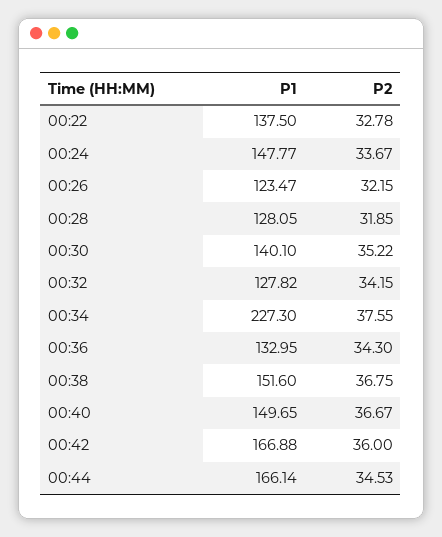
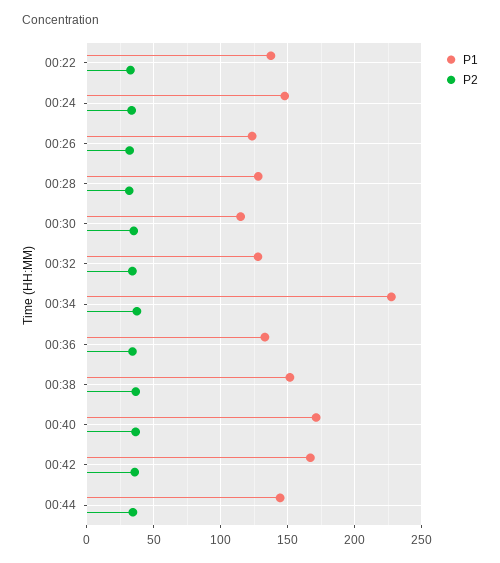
  {
    "P1": {
      "00:22": 137.5,
      "00:24": 147.77,
      "00:26": 123.47,
      "00:28": 128.05,
-     "00:30": 140.1,
+     "00:30": 115,
      "00:32": 127.82,
      "00:34": 227.3,
      "00:36": 132.95,
      "00:38": 151.6,
-     "00:40": 149.65,
+     "00:40": 170,
      "00:42": 166.88,
-     "00:44": 166.14
+     "00:44": 145
    },
    "P2": {
      "00:22": 32.78,
      "00:24": 33.67,
      "00:26": 32.15,
      "00:28": 31.85,
      "00:30": 35.22,
      "00:32": 34.15,
      "00:34": 37.55,
      "00:36": 34.3,
      "00:38": 36.75,
      "00:40": 36.67,
      "00:42": 36,
      "00:44": 34.53
    }
  }

